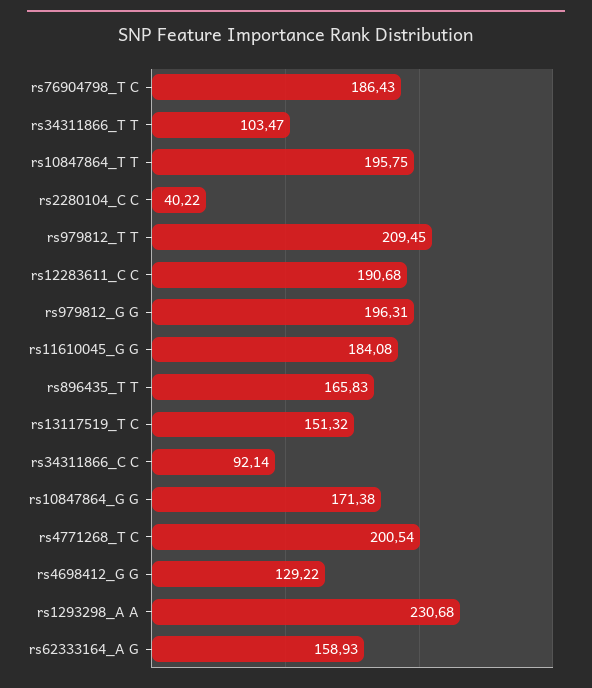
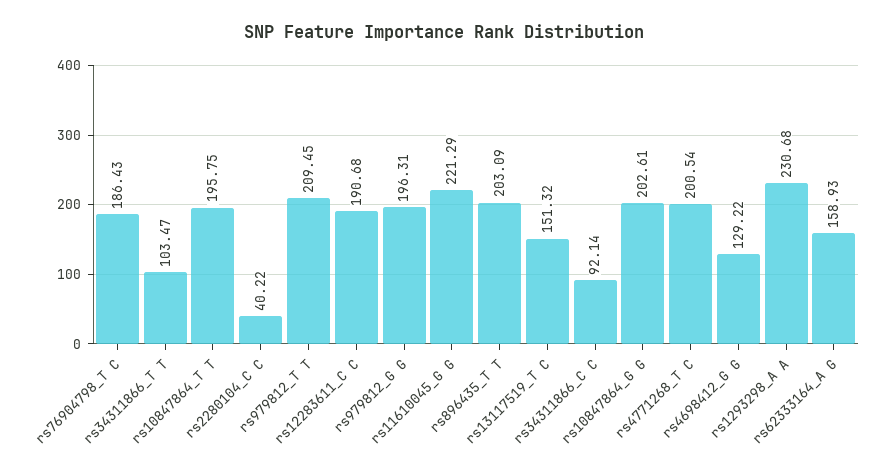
  {
    "rs76904798_T C": 186.43,
    "rs34311866_T T": 103.47,
    "rs10847864_T T": 195.75,
    "rs2280104_C C": 40.22,
    "rs979812_T T": 209.45,
    "rs12283611_C C": 190.68,
    "rs979812_G G": 196.31,
-   "rs11610045_G G": 184.08,
+   "rs11610045_G G": 221.29,
-   "rs896435_T T": 165.83,
+   "rs896435_T T": 203.09,
    "rs13117519_T C": 151.32,
    "rs34311866_C C": 92.14,
-   "rs10847864_G G": 171.38,
+   "rs10847864_G G": 202.61,
    "rs4771268_T C": 200.54,
    "rs4698412_G G": 129.22,
    "rs1293298_A A": 230.68,
    "rs62333164_A G": 158.93
  }

